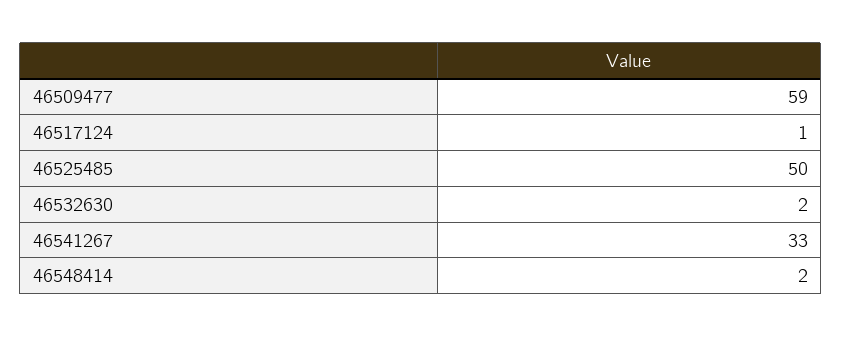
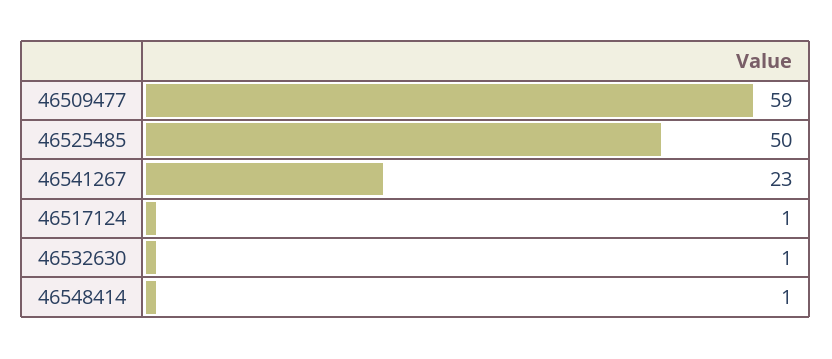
  {
    "46509477": 59,
    "46517124": 1,
    "46525485": 50,
-   "46532630": 2,
+   "46532630": 1,
-   "46541267": 33,
+   "46541267": 23,
-   "46548414": 2
+   "46548414": 1
  }

